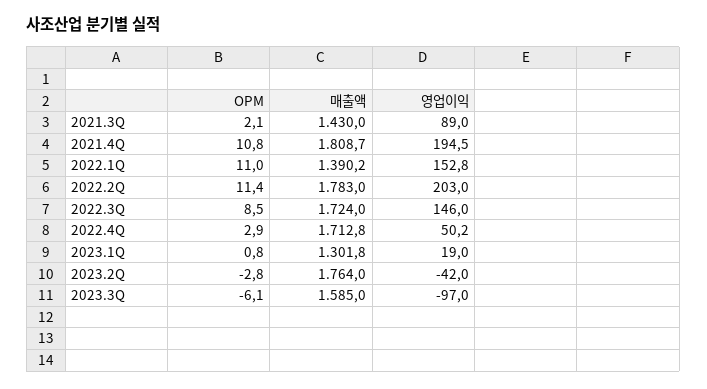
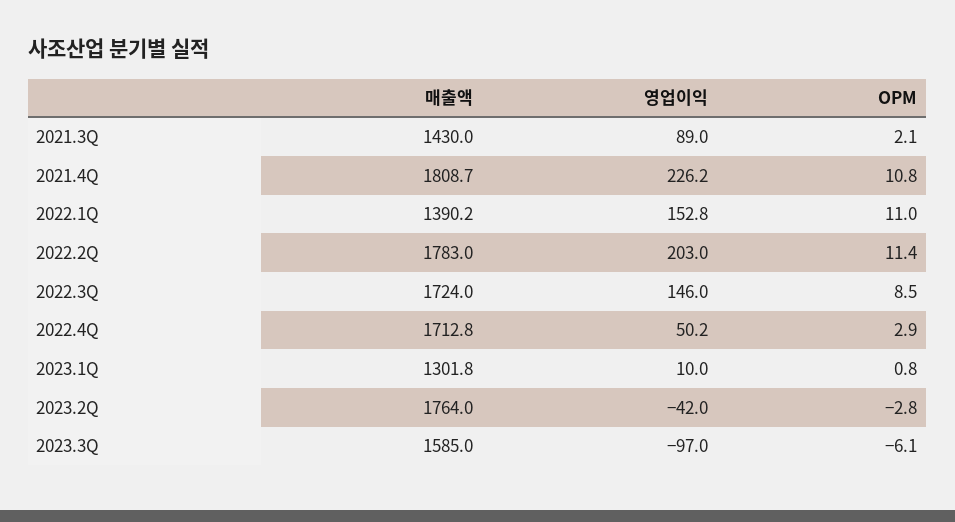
  {
    "OPM": {
      "2021.3Q": 2.1,
      "2021.4Q": 10.8,
      "2022.1Q": 11,
      "2022.2Q": 11.4,
      "2022.3Q": 8.5,
      "2022.4Q": 2.9,
      "2023.1Q": 0.8,
      "2023.2Q": -2.8,
      "2023.3Q": -6.1
    },
    "매출액": {
      "2021.3Q": 1430,
      "2021.4Q": 1808.7,
      "2022.1Q": 1390.2,
      "2022.2Q": 1783,
      "2022.3Q": 1724,
      "2022.4Q": 1712.8,
      "2023.1Q": 1301.8,
      "2023.2Q": 1764,
      "2023.3Q": 1585
    },
    "영업이익": {
      "2021.3Q": 89,
-     "2021.4Q": 194.5,
+     "2021.4Q": 226.2,
      "2022.1Q": 152.8,
      "2022.2Q": 203,
      "2022.3Q": 146,
      "2022.4Q": 50.2,
-     "2023.1Q": 19,
+     "2023.1Q": 10,
      "2023.2Q": -42,
      "2023.3Q": -97
    }
  }

